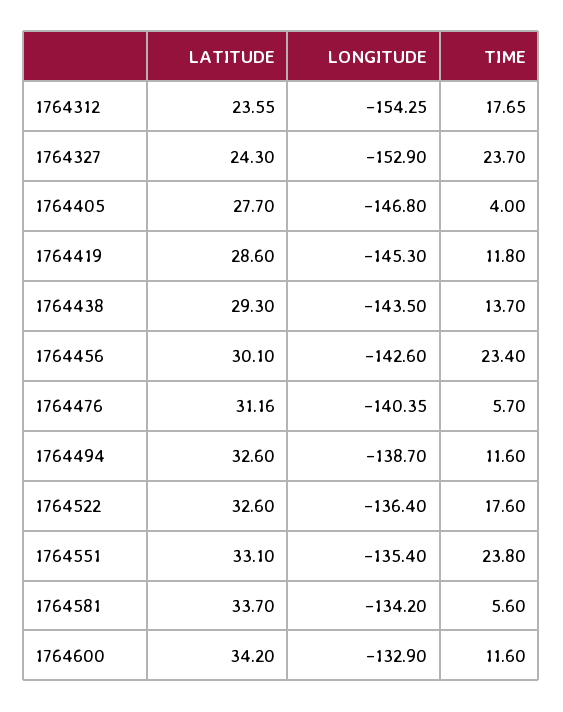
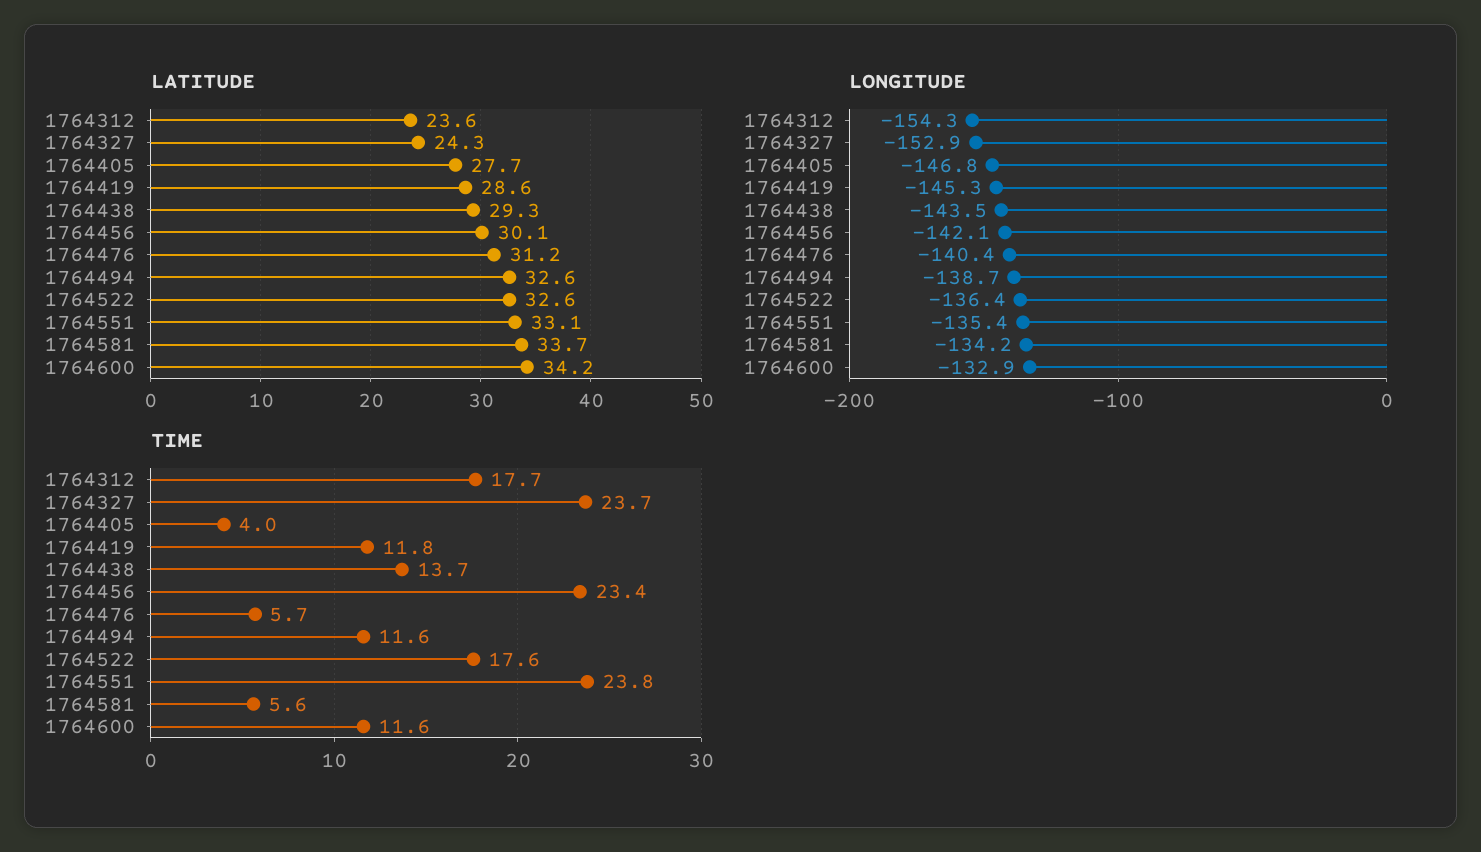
  {
    "LATITUDE": {
      "1764312": 23.55,
      "1764327": 24.3,
      "1764405": 27.7,
      "1764419": 28.6,
      "1764438": 29.3,
      "1764456": 30.1,
      "1764476": 31.16,
      "1764494": 32.6,
      "1764522": 32.6,
      "1764551": 33.1,
      "1764581": 33.7,
      "1764600": 34.2
    },
    "LONGITUDE": {
      "1764312": -154.25,
      "1764327": -152.9,
      "1764405": -146.8,
      "1764419": -145.3,
      "1764438": -143.5,
-     "1764456": -142.6,
+     "1764456": -142.1,
      "1764476": -140.35,
      "1764494": -138.7,
      "1764522": -136.4,
      "1764551": -135.4,
      "1764581": -134.2,
      "1764600": -132.9
    },
    "TIME": {
      "1764312": 17.65,
      "1764327": 23.7,
      "1764405": 4,
      "1764419": 11.8,
      "1764438": 13.7,
      "1764456": 23.4,
      "1764476": 5.7,
      "1764494": 11.6,
      "1764522": 17.6,
      "1764551": 23.8,
      "1764581": 5.6,
      "1764600": 11.6
    }
  }

